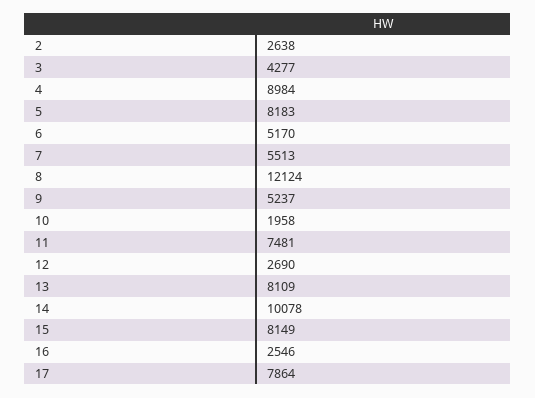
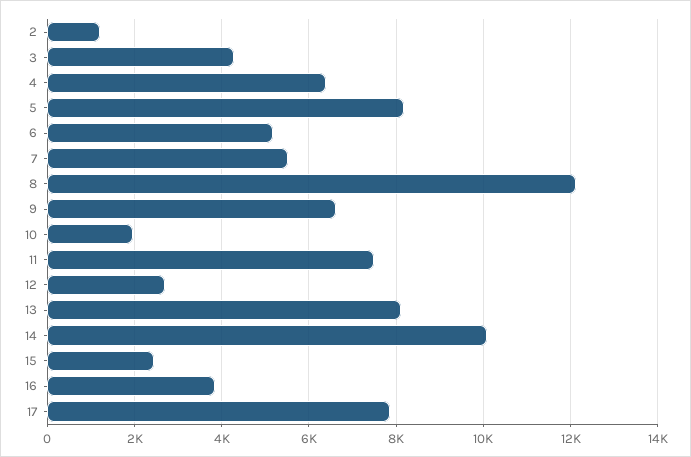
  {
-   "2": 2638,
+   "2": 1200,
    "3": 4277,
-   "4": 8984,
+   "4": 6400,
    "5": 8183,
    "6": 5170,
    "7": 5513,
    "8": 12124,
-   "9": 5237,
+   "9": 6600,
    "10": 1958,
    "11": 7481,
    "12": 2690,
    "13": 8109,
    "14": 10078,
-   "15": 8149,
+   "15": 2400,
-   "16": 2546,
+   "16": 3800,
    "17": 7864
  }

